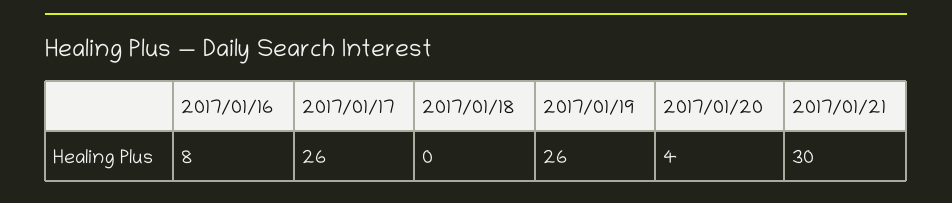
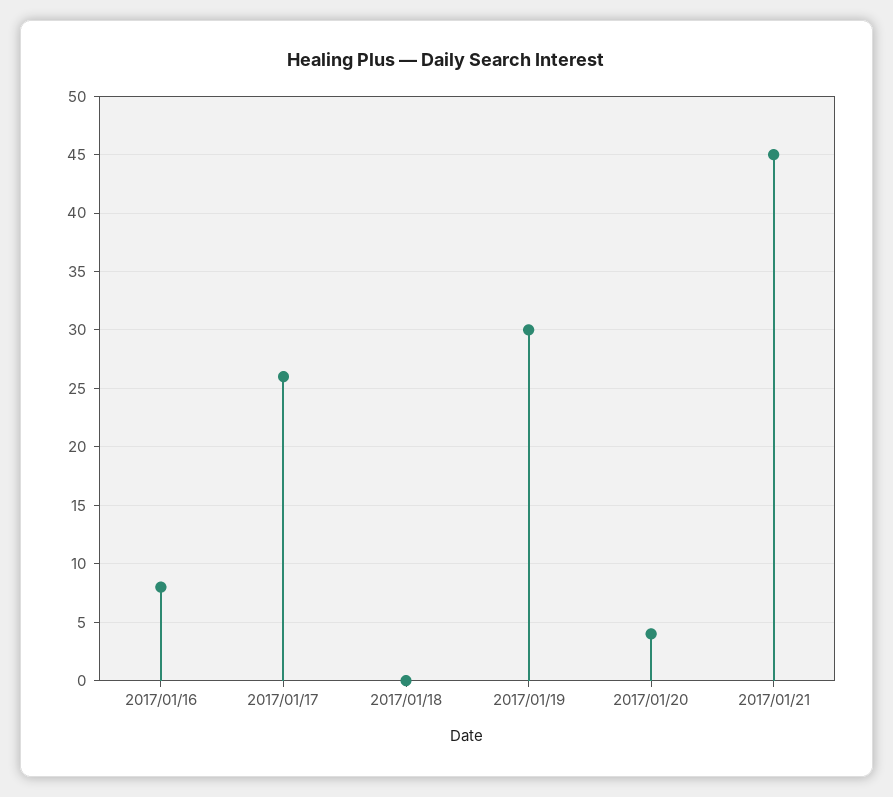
  {
    "2017/01/16": 8,
    "2017/01/17": 26,
    "2017/01/18": 0,
-   "2017/01/19": 26,
+   "2017/01/19": 30,
    "2017/01/20": 4,
-   "2017/01/21": 30
+   "2017/01/21": 45
  }

